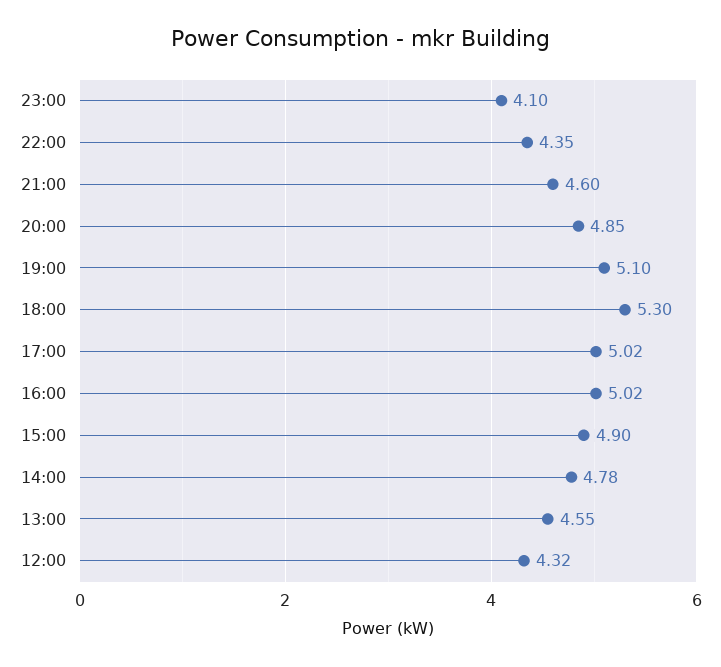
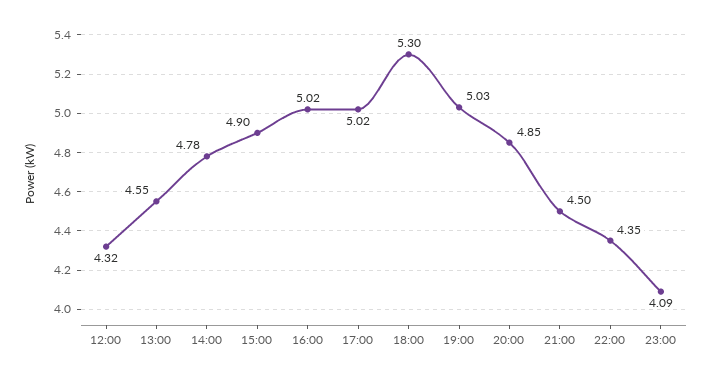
  {
-   "23:00": 4.1,
+   "23:00": 4.09,
    "22:00": 4.35,
-   "21:00": 4.6,
+   "21:00": 4.5,
    "20:00": 4.85,
-   "19:00": 5.1,
+   "19:00": 5.03,
    "18:00": 5.3,
    "17:00": 5.02,
    "16:00": 5.02,
    "15:00": 4.9,
    "14:00": 4.78,
    "13:00": 4.55,
    "12:00": 4.32
  }

